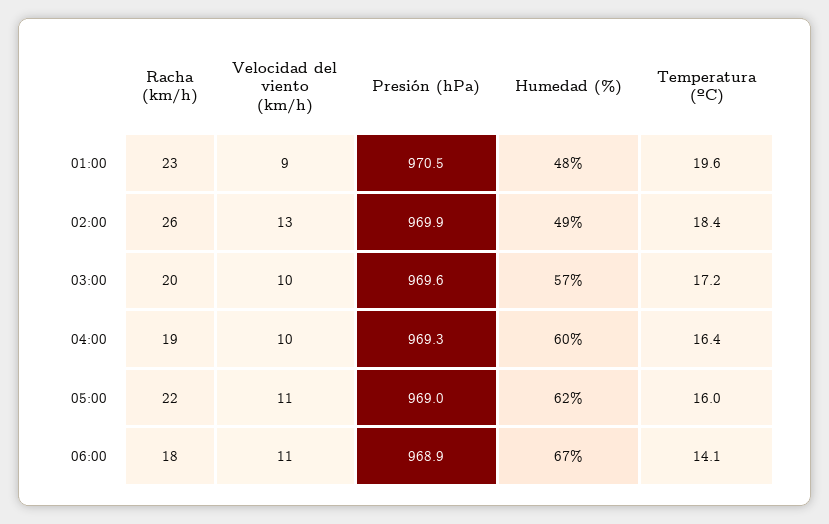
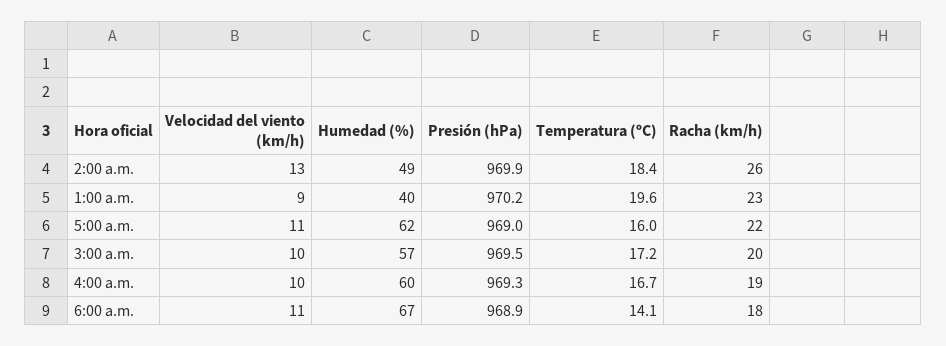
  {
    "Racha (km/h)": {
      "01:00": 23,
      "02:00": 26,
      "03:00": 20,
      "04:00": 19,
      "05:00": 22,
      "06:00": 18
    },
    "Velocidad del viento (km/h)": {
      "01:00": 9,
      "02:00": 13,
      "03:00": 10,
      "04:00": 10,
      "05:00": 11,
      "06:00": 11
    },
    "Presión (hPa)": {
-     "01:00": 970.5,
+     "01:00": 970.2,
      "02:00": 969.9,
-     "03:00": 969.6,
+     "03:00": 969.5,
      "04:00": 969.3,
      "05:00": 969,
      "06:00": 968.9
    },
    "Humedad (%)": {
-     "01:00": 48,
+     "01:00": 40,
      "02:00": 49,
      "03:00": 57,
      "04:00": 60,
      "05:00": 62,
      "06:00": 67
    },
    "Temperatura (ºC)": {
      "01:00": 19.6,
      "02:00": 18.4,
      "03:00": 17.2,
-     "04:00": 16.4,
+     "04:00": 16.7,
      "05:00": 16,
      "06:00": 14.1
    }
  }

